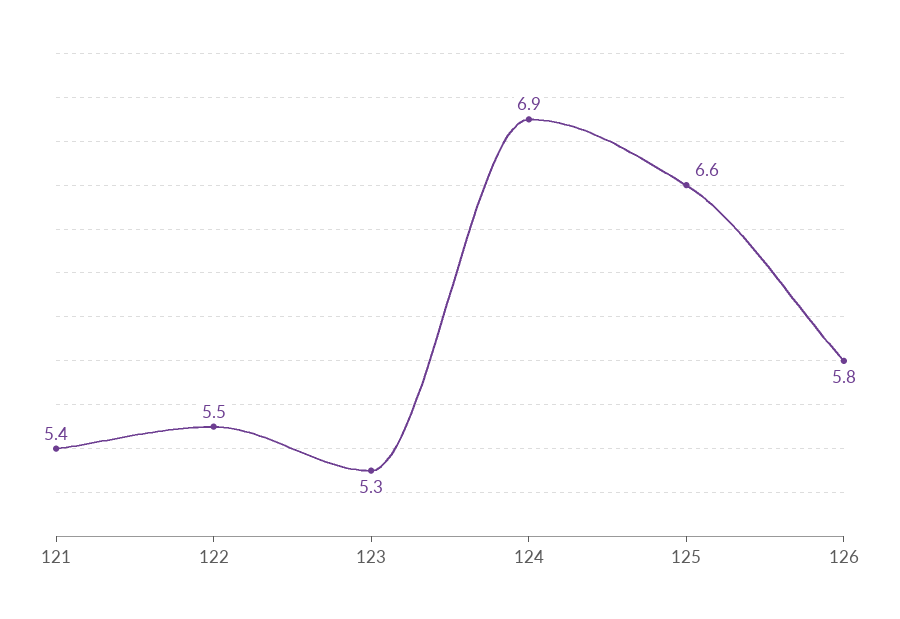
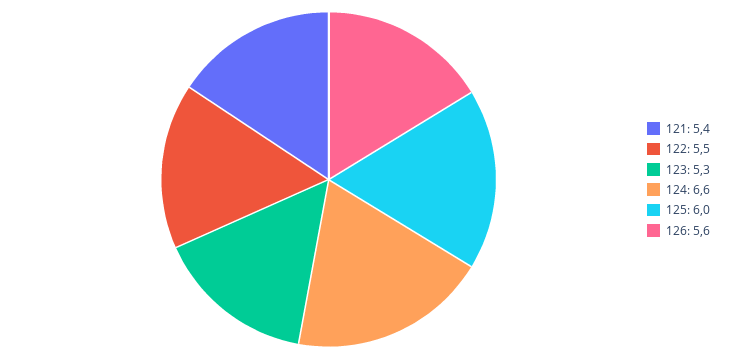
  {
    "121": 5.4,
    "122": 5.5,
    "123": 5.3,
-   "124": 6.9,
+   "124": 6.6,
-   "125": 6.6,
+   "125": 6,
-   "126": 5.8
+   "126": 5.6
  }

